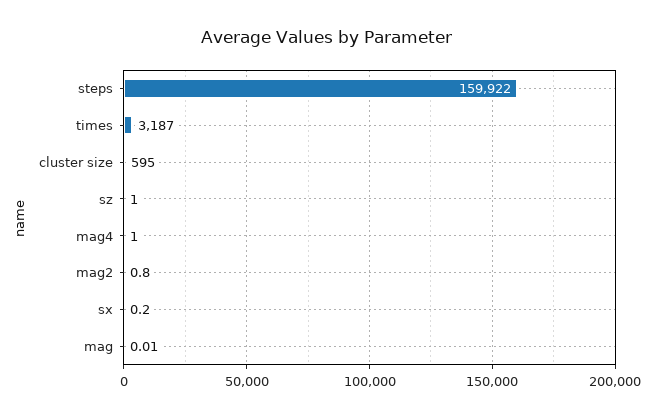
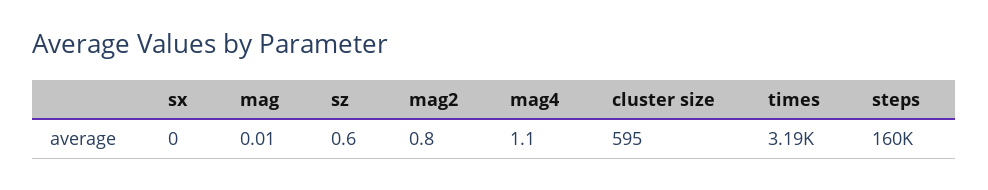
  {
    "steps": 159922,
    "times": 3187,
    "cluster size": 595,
-   "sz": 1,
+   "sz": 0.6,
-   "mag4": 1,
+   "mag4": 1.1,
    "mag2": 0.8,
-   "sx": 0.2,
+   "sx": 0,
    "mag": 0.01
  }

